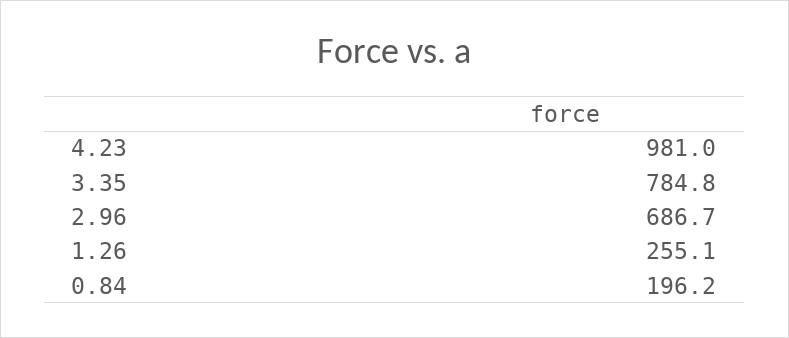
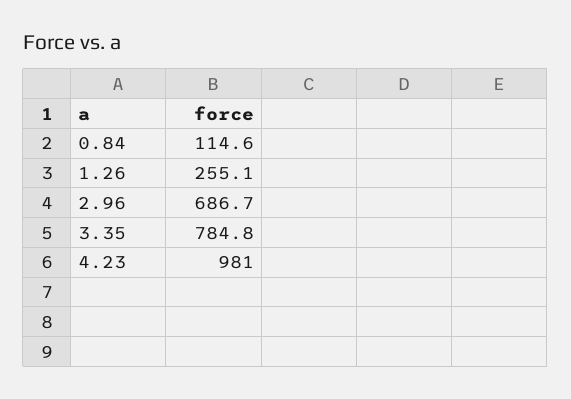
  {
    "4.23": 981,
    "3.35": 784.8,
    "2.96": 686.7,
    "1.26": 255.1,
-   "0.84": 196.2
+   "0.84": 114.6
  }

